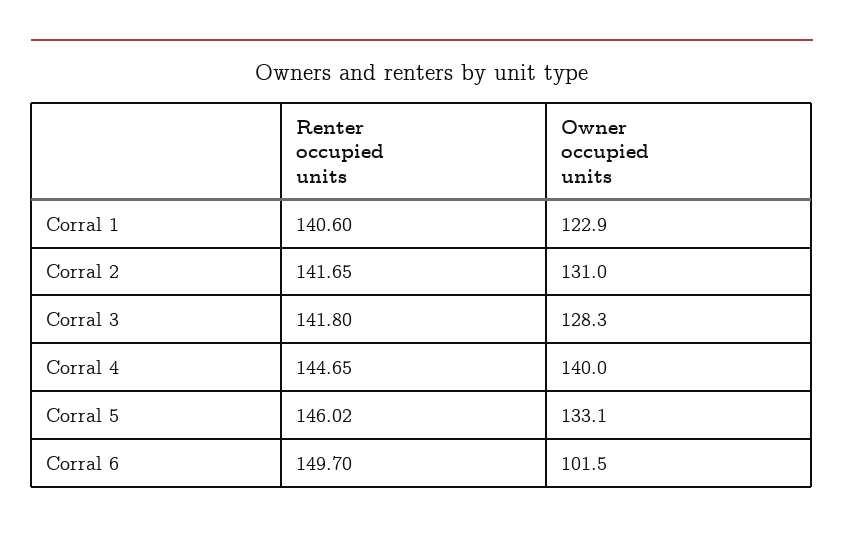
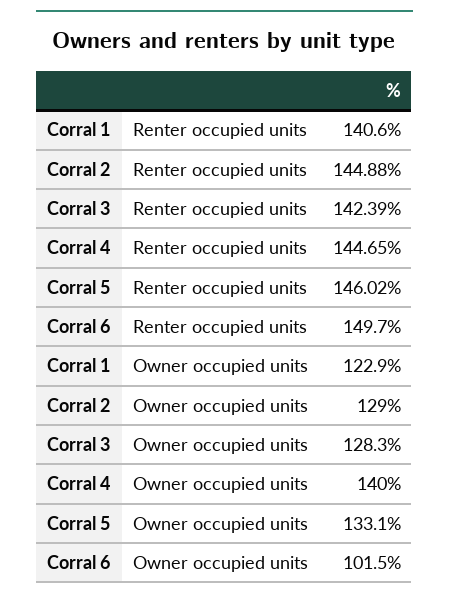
  {
    "Renter occupied units": {
      "Corral 1": 140.6,
-     "Corral 2": 141.65,
+     "Corral 2": 144.88,
-     "Corral 3": 141.8,
+     "Corral 3": 142.39,
      "Corral 4": 144.65,
      "Corral 5": 146.02,
      "Corral 6": 149.7
    },
    "Owner occupied units": {
      "Corral 1": 122.9,
-     "Corral 2": 131,
+     "Corral 2": 129,
      "Corral 3": 128.3,
      "Corral 4": 140,
      "Corral 5": 133.1,
      "Corral 6": 101.5
    }
  }

